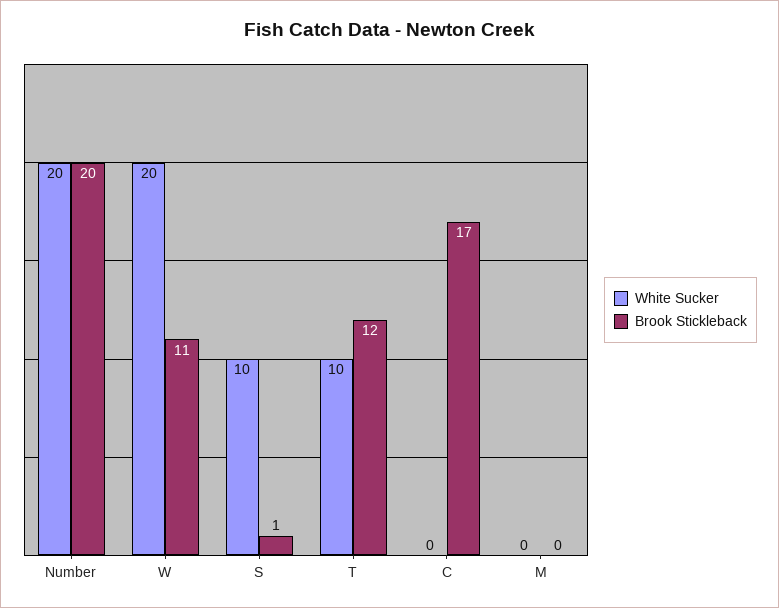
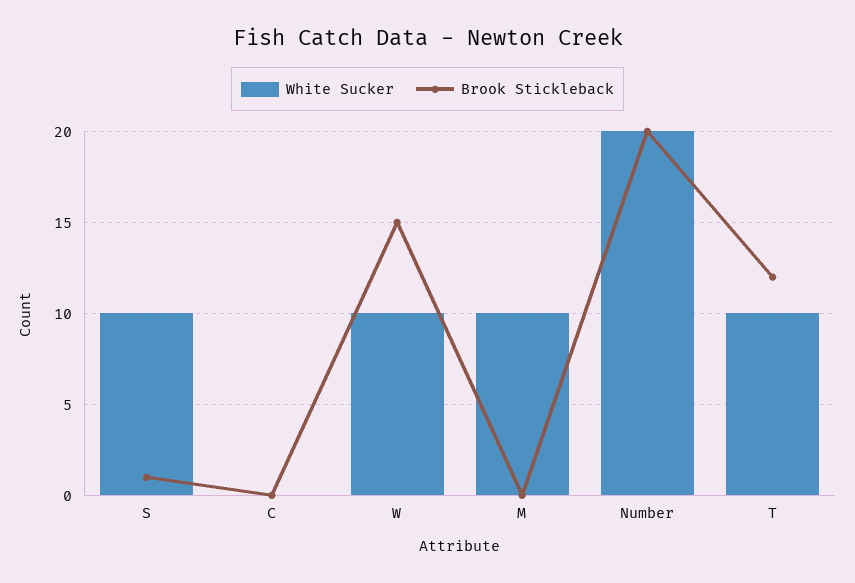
  {
    "White Sucker": {
      "Number": 20,
-     "W": 20,
+     "W": 10,
      "S": 10,
      "T": 10,
      "C": 0,
-     "M": 0
+     "M": 10
    },
    "Brook Stickleback": {
      "Number": 20,
-     "W": 11,
+     "W": 15,
      "S": 1,
      "T": 12,
-     "C": 17,
+     "C": 0,
      "M": 0
    }
  }

